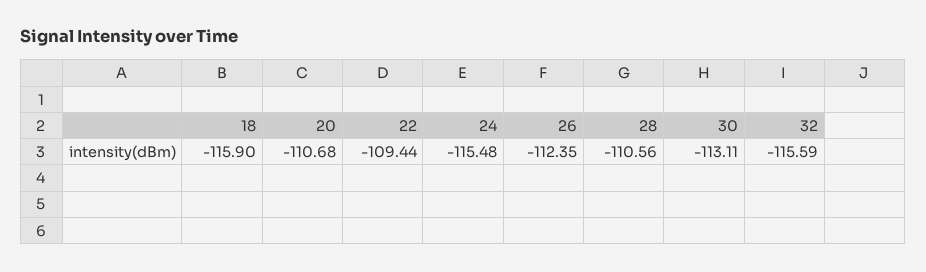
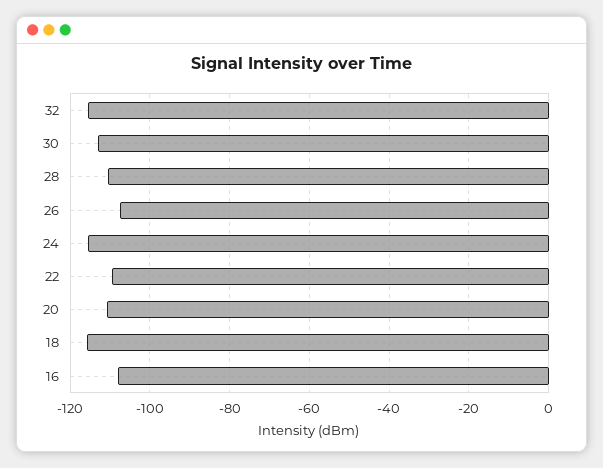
  {
    "18": -115.9,
    "20": -110.68,
    "22": -109.44,
    "24": -115.48,
-   "26": -112.35,
+   "26": -108,
    "28": -110.56,
    "30": -113.11,
-   "32": -115.59
+   "32": -115.59,
+   "16": -108
  }

